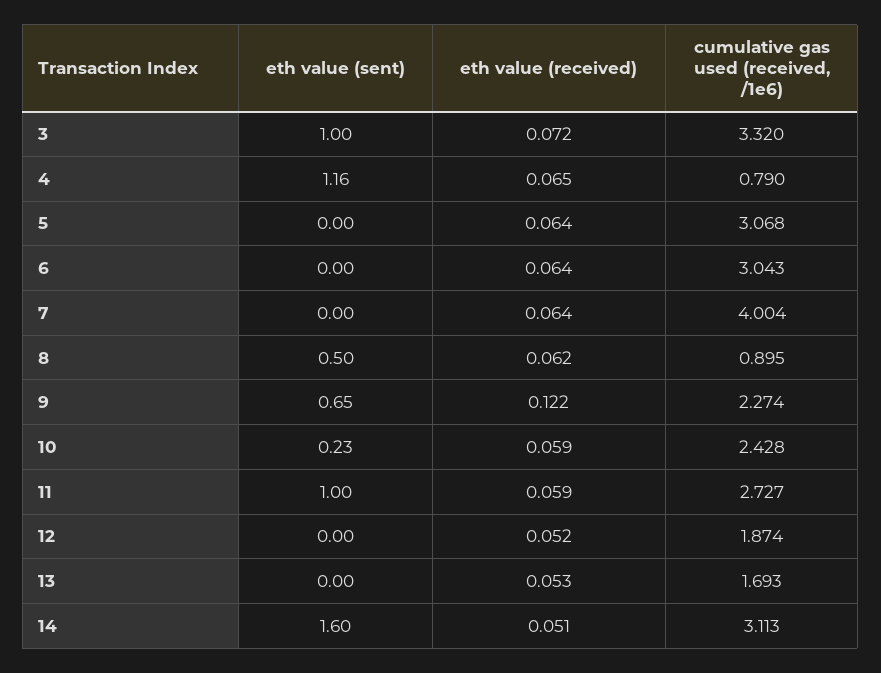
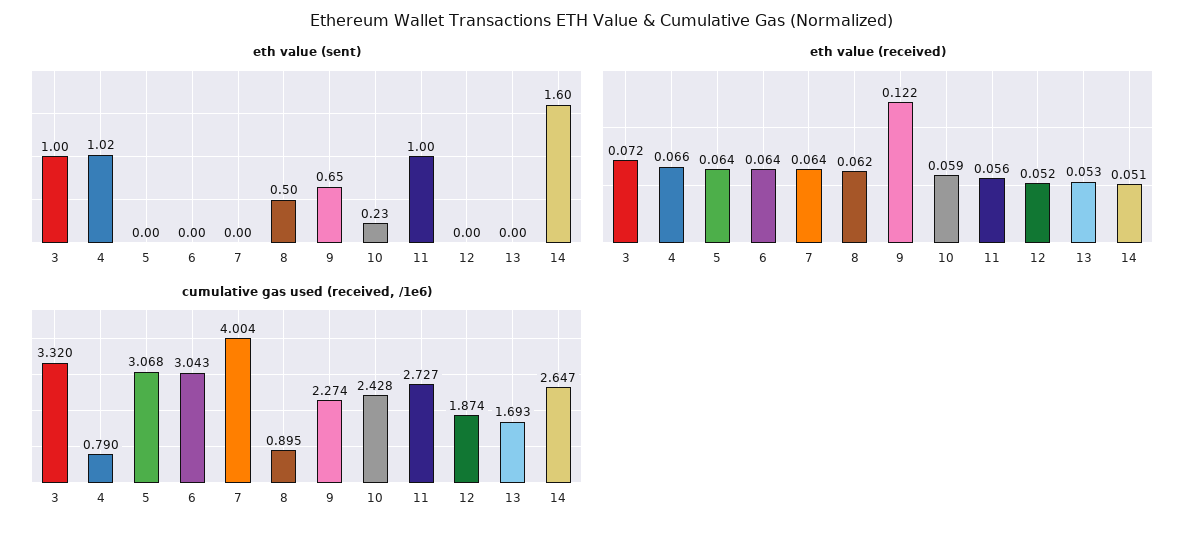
  {
    "eth value (sent)": {
      "3": 1,
-     "4": 1.16,
+     "4": 1.02,
      "5": 0,
      "6": 0,
      "7": 0,
      "8": 0.5,
      "9": 0.65,
      "10": 0.23,
      "11": 1,
      "12": 0,
      "13": 0,
      "14": 1.6
    },
    "eth value (received)": {
      "3": 0.072,
-     "4": 0.065,
+     "4": 0.066,
      "5": 0.064,
      "6": 0.064,
      "7": 0.064,
      "8": 0.062,
      "9": 0.122,
      "10": 0.059,
-     "11": 0.059,
+     "11": 0.056,
      "12": 0.052,
      "13": 0.053,
      "14": 0.051
    },
    "cumulative gas used (received, /1e6)": {
      "3": 3.32,
      "4": 0.79,
      "5": 3.068,
      "6": 3.043,
      "7": 4.004,
      "8": 0.895,
      "9": 2.274,
      "10": 2.428,
      "11": 2.727,
      "12": 1.874,
      "13": 1.693,
-     "14": 3.113
+     "14": 2.647
    }
  }

